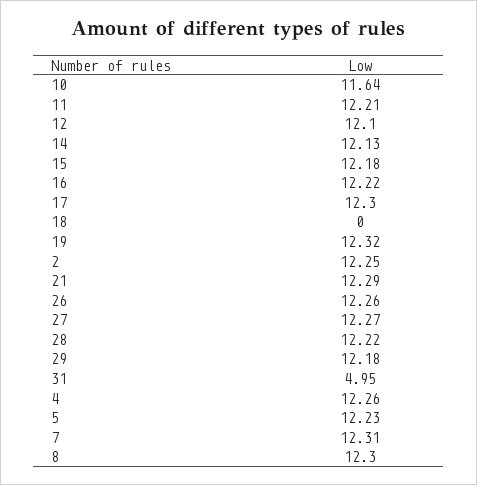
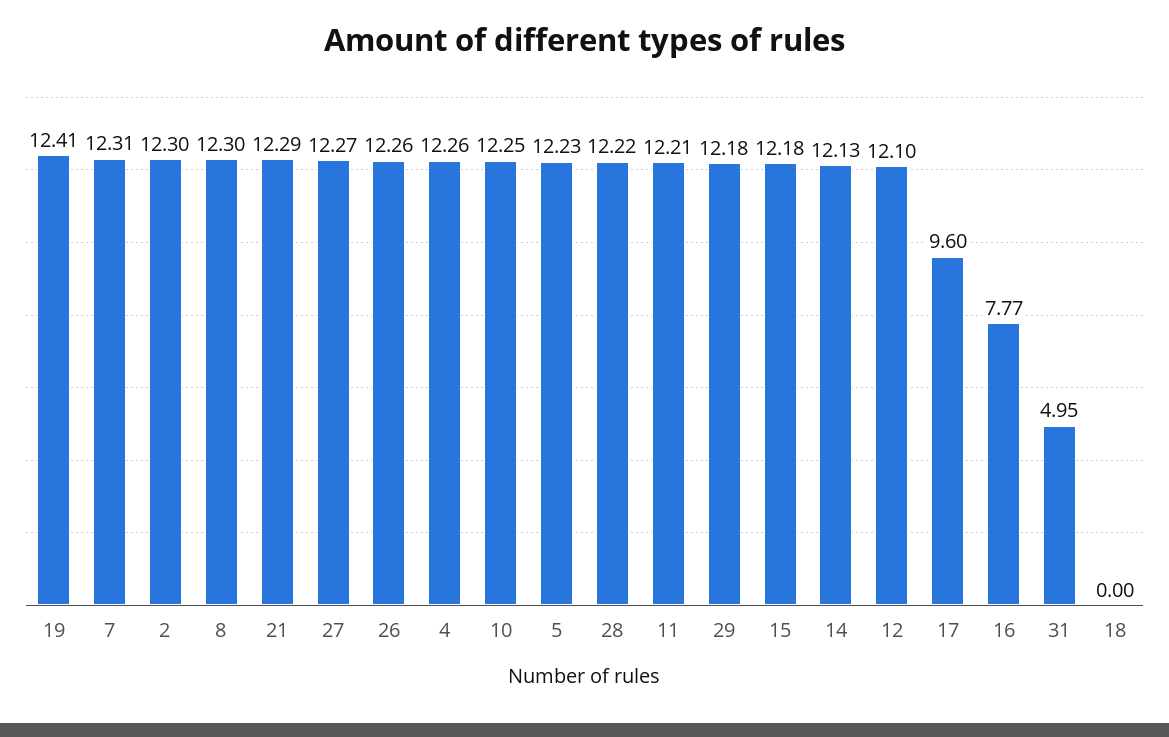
  {
-   "10": 11.64,
+   "10": 12.25,
    "11": 12.21,
    "12": 12.1,
    "14": 12.13,
    "15": 12.18,
-   "16": 12.22,
+   "16": 7.77,
-   "17": 12.3,
+   "17": 9.6,
    "18": 0,
-   "19": 12.32,
+   "19": 12.41,
-   "2": 12.25,
+   "2": 12.3,
    "21": 12.29,
    "26": 12.26,
    "27": 12.27,
    "28": 12.22,
    "29": 12.18,
    "31": 4.95,
    "4": 12.26,
    "5": 12.23,
    "7": 12.31,
    "8": 12.3
  }

